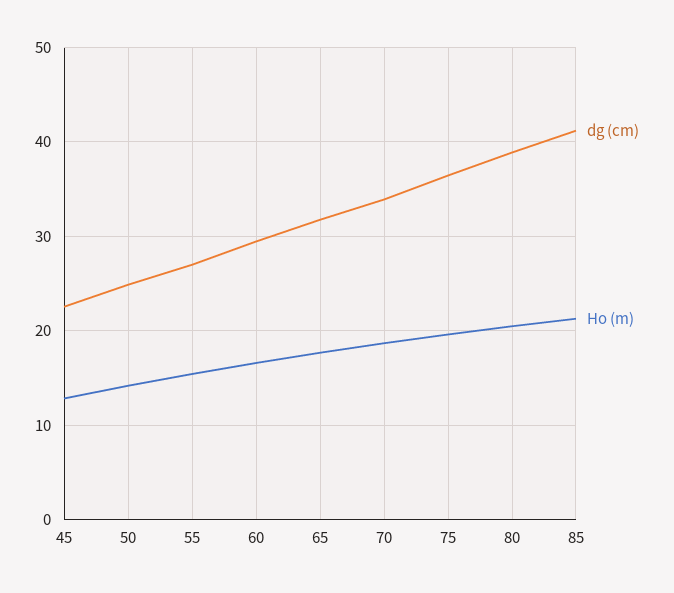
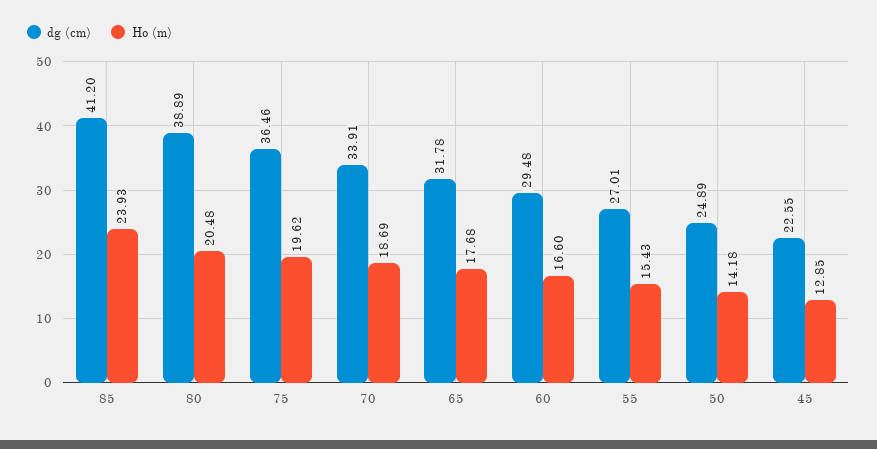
  {
    "dg (cm)": {
      "45": 22.55,
      "50": 24.89,
      "55": 27.01,
      "60": 29.48,
      "65": 31.78,
      "70": 33.91,
      "75": 36.46,
      "80": 38.89,
      "85": 41.2
    },
    "Ho (m)": {
      "45": 12.85,
      "50": 14.18,
      "55": 15.43,
      "60": 16.6,
      "65": 17.68,
      "70": 18.69,
      "75": 19.62,
      "80": 20.48,
-     "85": 21
+     "85": 23.93
    }
  }

